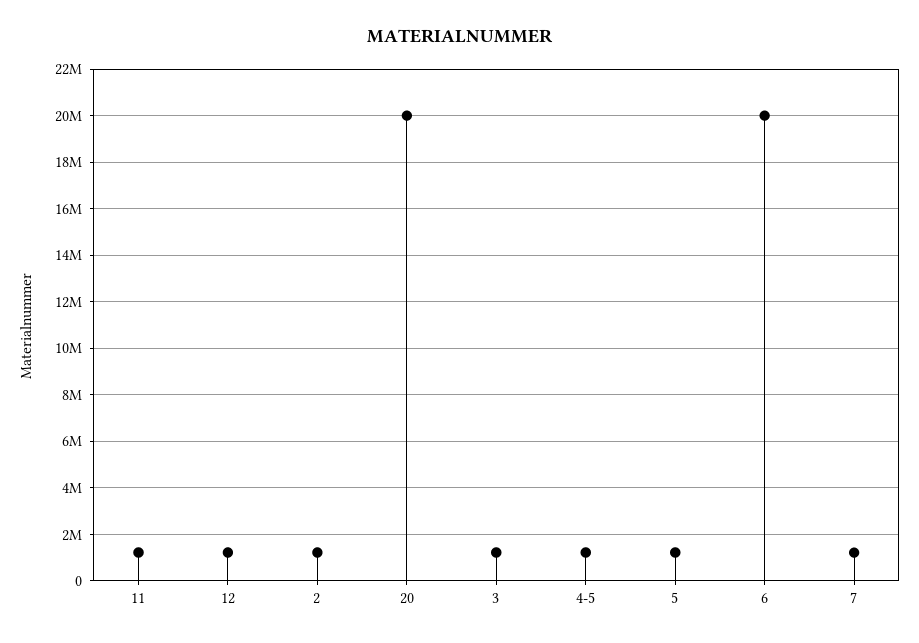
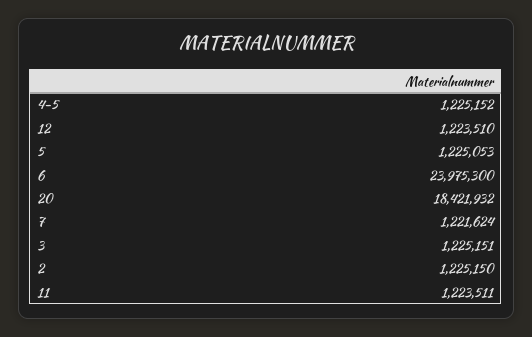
  {
    "11": 1223511,
    "12": 1223510,
    "2": 1225150,
-   "20": 20000000,
+   "20": 18421932,
    "3": 1225151,
    "4-5": 1225152,
    "5": 1225053,
-   "6": 20000000,
+   "6": 23975300,
    "7": 1221624
  }

